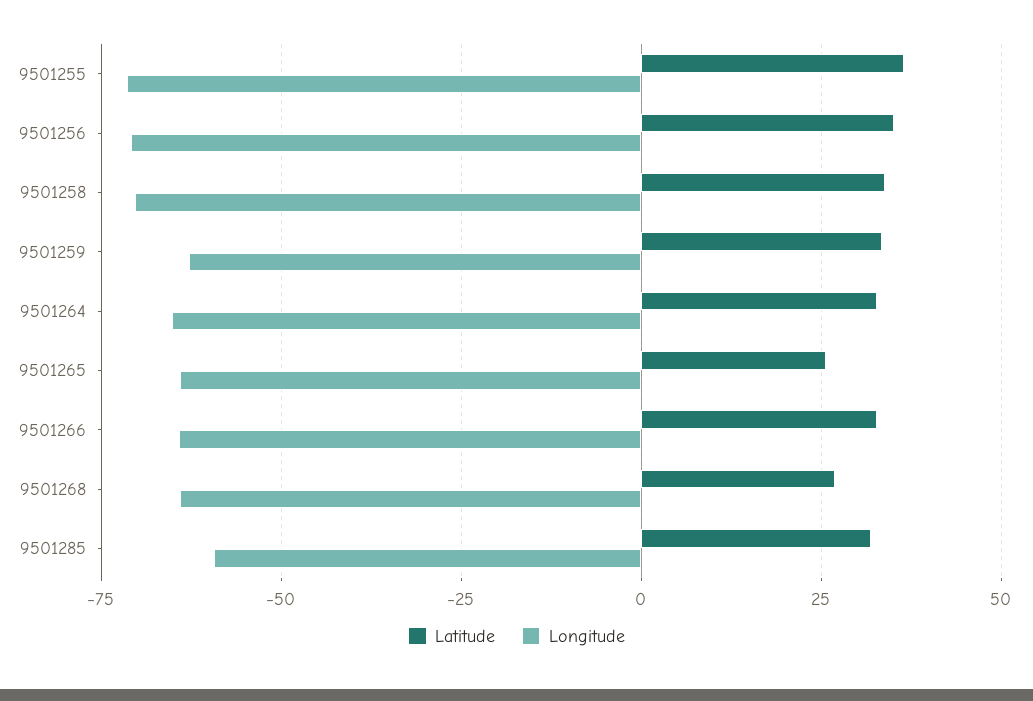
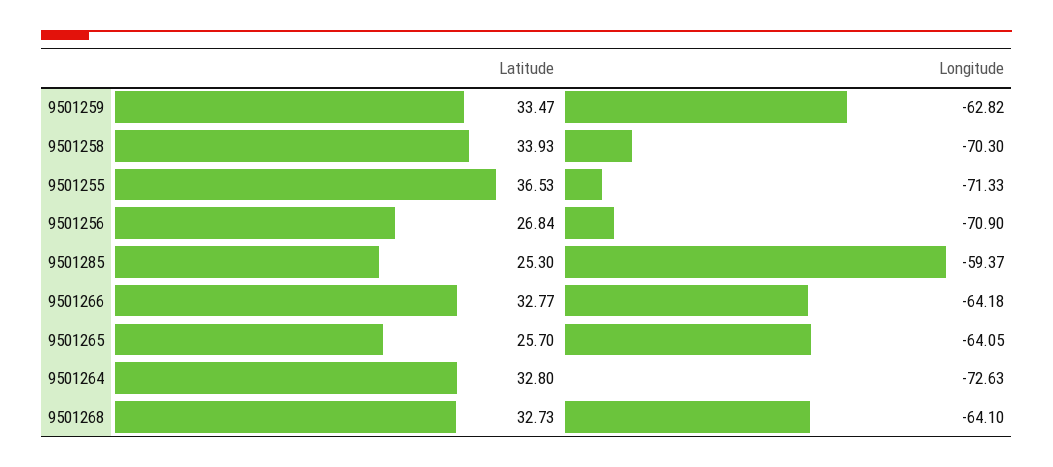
  {
    "Latitude": {
      "9501255": 36.53,
-     "9501256": 35,
+     "9501256": 26.84,
      "9501258": 33.93,
      "9501259": 33.47,
      "9501264": 32.8,
      "9501265": 25.7,
      "9501266": 32.77,
-     "9501268": 27.5,
+     "9501268": 32.73,
-     "9501285": 32.5
+     "9501285": 25.3
    },
    "Longitude": {
      "9501255": -71.33,
      "9501256": -70.9,
      "9501258": -70.3,
      "9501259": -62.82,
-     "9501264": -65,
+     "9501264": -72.63,
      "9501265": -64.05,
      "9501266": -64.18,
      "9501268": -64.1,
      "9501285": -59.37
    }
  }

